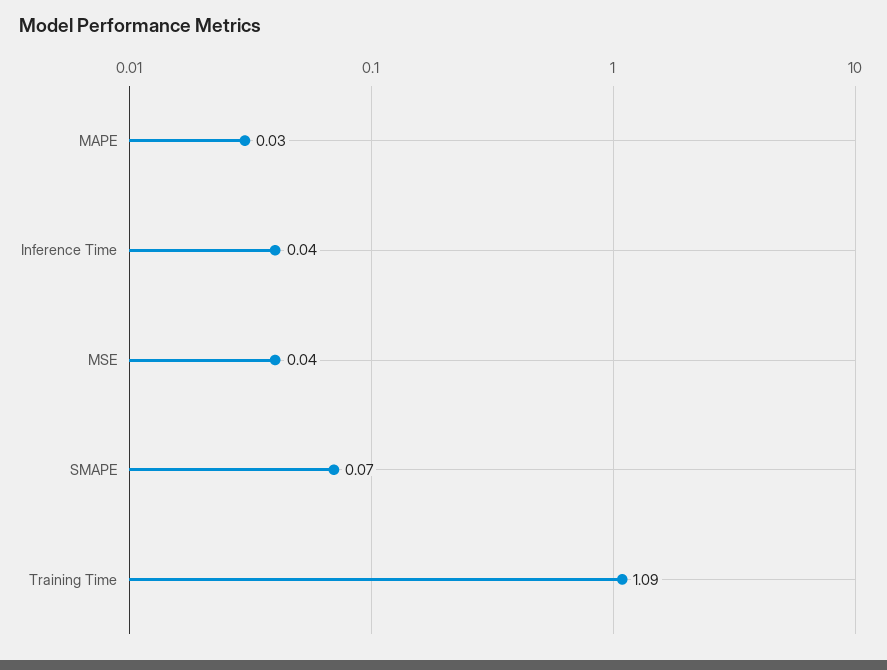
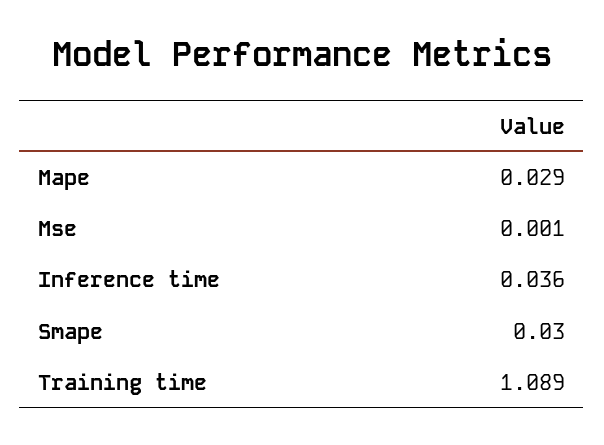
  {
    "MAPE": 0.029,
    "Inference Time": 0.036,
-   "MSE": 0.04,
+   "MSE": 0.001,
-   "SMAPE": 0.07,
+   "SMAPE": 0.03,
    "Training Time": 1.089
  }

